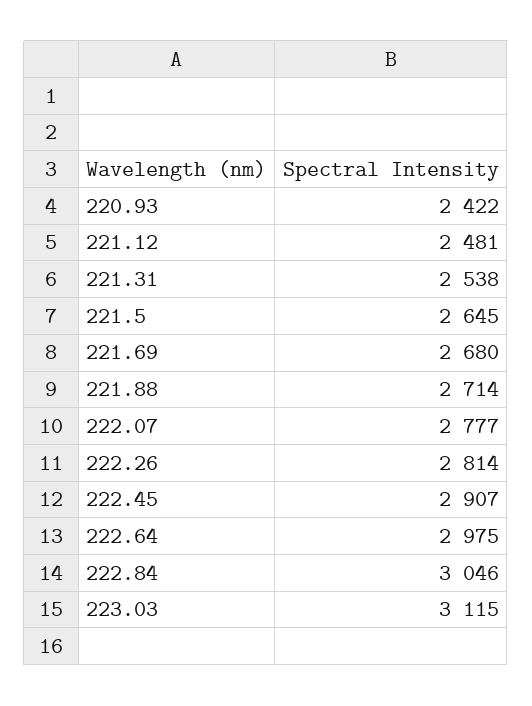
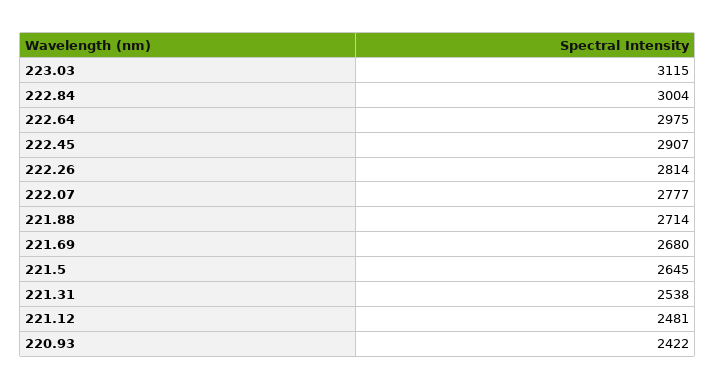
  {
    "220.93": 2422,
    "221.12": 2481,
    "221.31": 2538,
    "221.5": 2645,
    "221.69": 2680,
    "221.88": 2714,
    "222.07": 2777,
    "222.26": 2814,
    "222.45": 2907,
    "222.64": 2975,
-   "222.84": 3046,
+   "222.84": 3004,
    "223.03": 3115
  }

